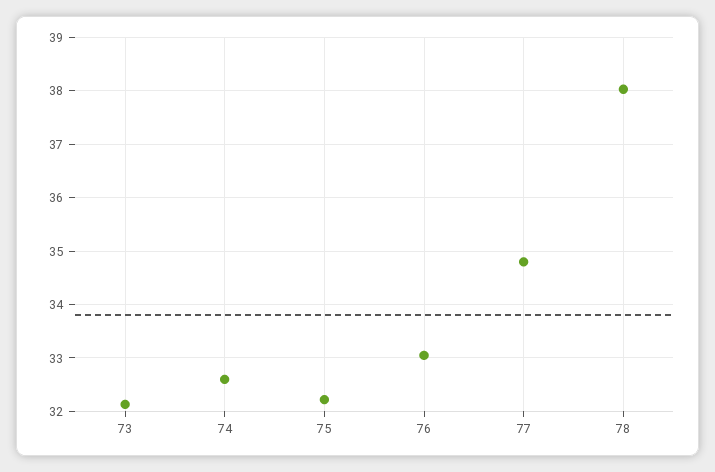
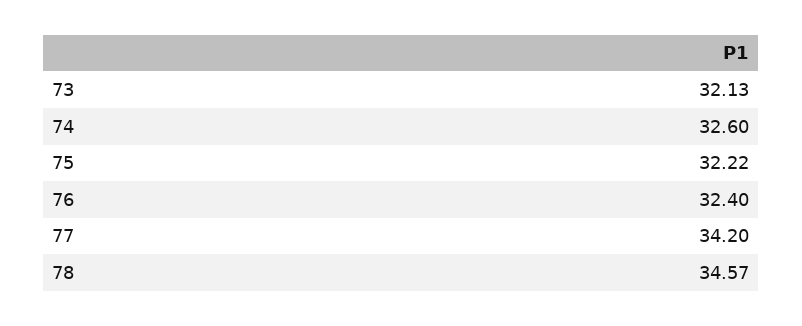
  {
    "73": 32.13,
    "74": 32.6,
    "75": 32.22,
-   "76": 33,
+   "76": 32.4,
-   "77": 34.8,
+   "77": 34.2,
-   "78": 38
+   "78": 34.57
  }

